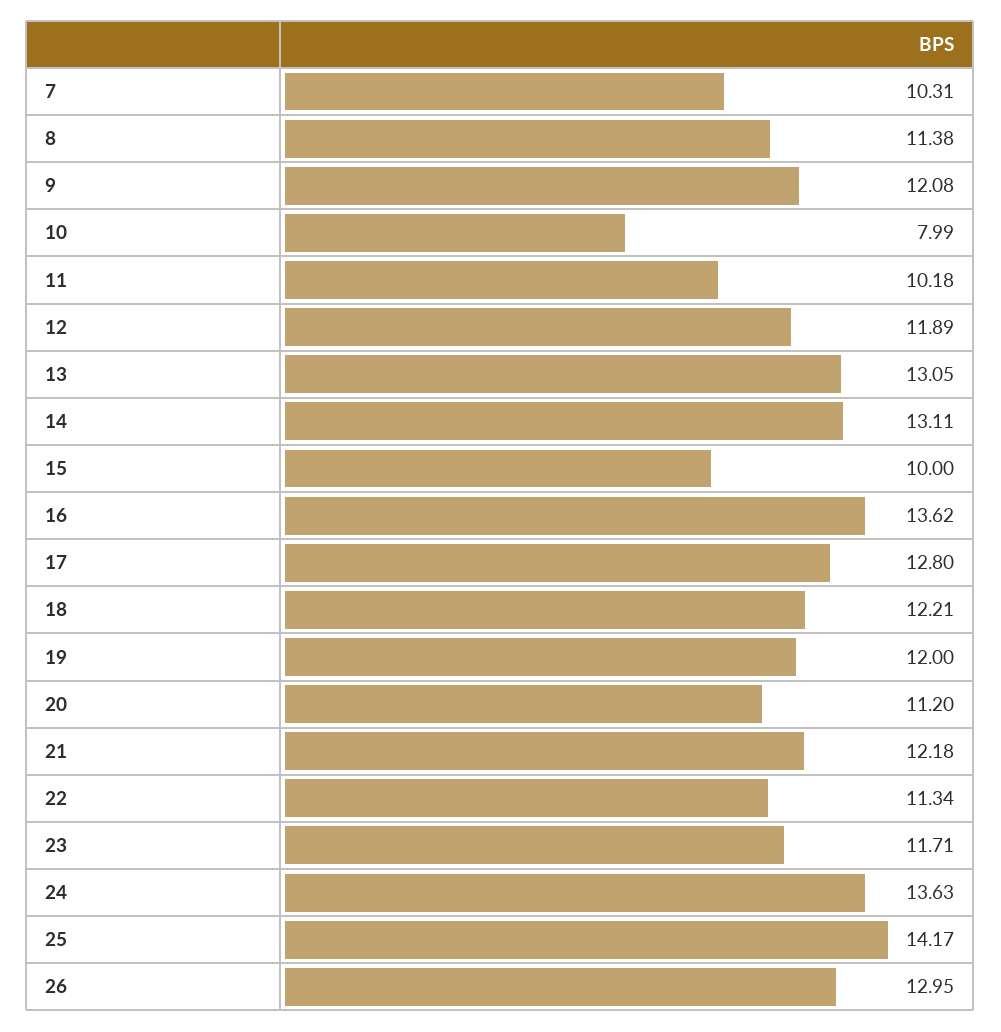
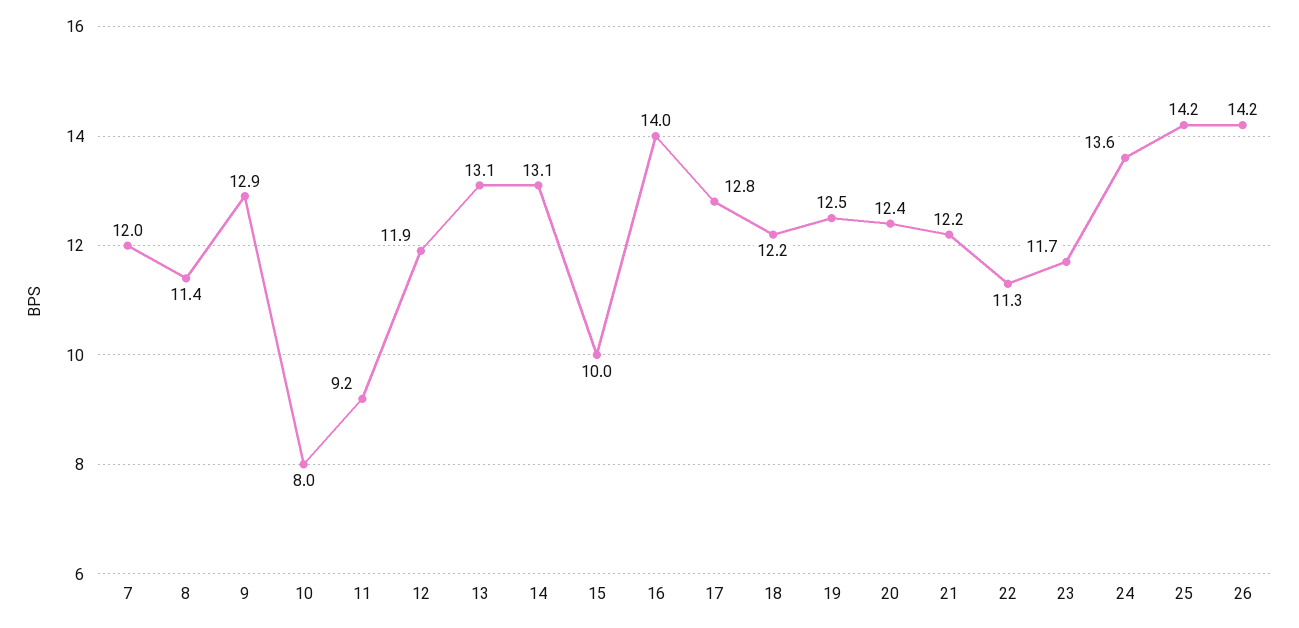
  {
-   "7": 10.31,
+   "7": 12,
    "8": 11.38,
-   "9": 12.08,
+   "9": 12.9,
    "10": 7.99,
-   "11": 10.18,
+   "11": 9.2,
    "12": 11.89,
    "13": 13.05,
    "14": 13.11,
    "15": 10,
-   "16": 13.62,
+   "16": 14,
    "17": 12.8,
    "18": 12.21,
-   "19": 12,
+   "19": 12.5,
-   "20": 11.2,
+   "20": 12.4,
    "21": 12.18,
    "22": 11.34,
    "23": 11.71,
    "24": 13.63,
    "25": 14.17,
-   "26": 12.95
+   "26": 14.2
  }

